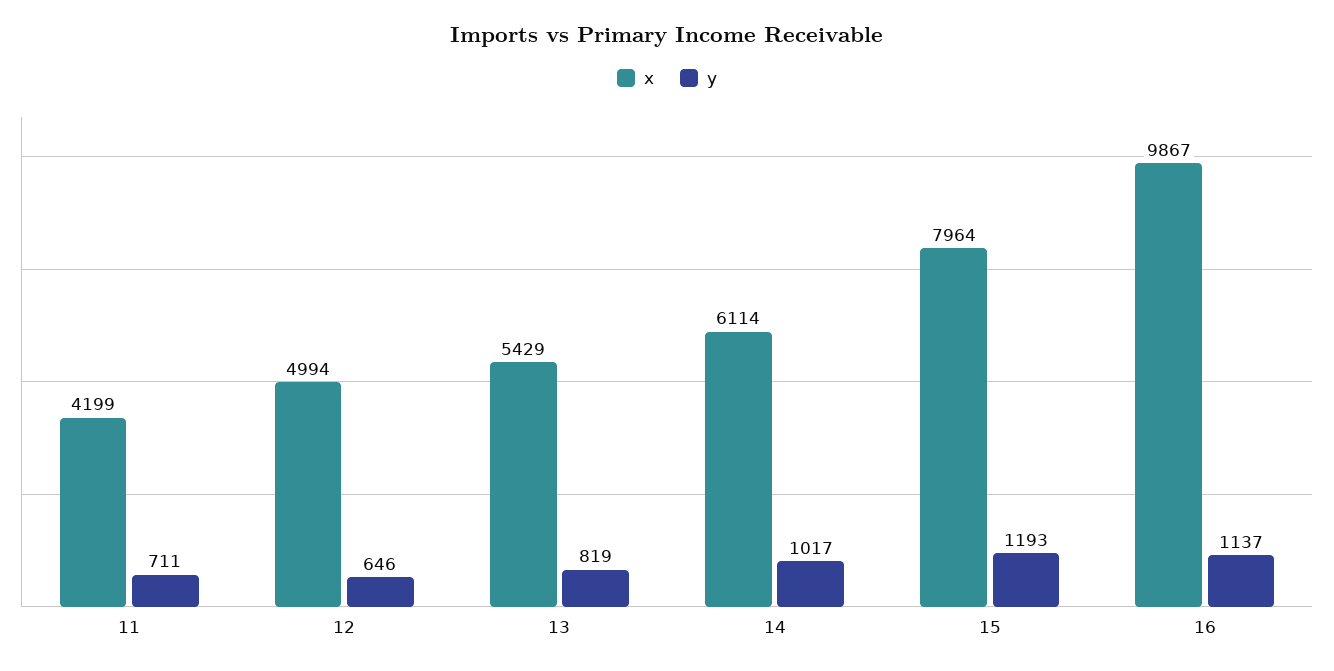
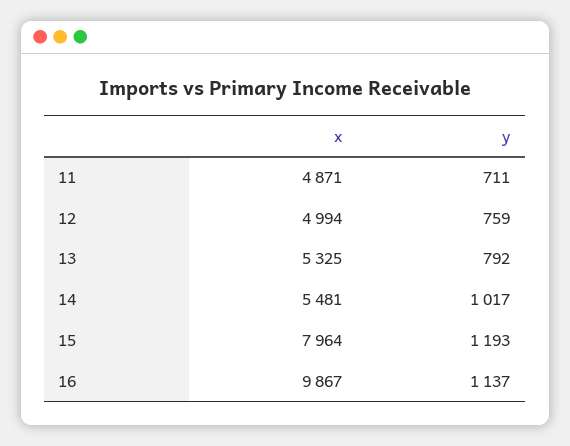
  {
    "x": {
-     "11": 4199,
+     "11": 4871,
      "12": 4994,
-     "13": 5429,
+     "13": 5325,
-     "14": 6114,
+     "14": 5481,
      "15": 7964,
      "16": 9867
    },
    "y": {
      "11": 711,
-     "12": 646,
+     "12": 759,
-     "13": 819,
+     "13": 792,
      "14": 1017,
      "15": 1193,
      "16": 1137
    }
  }

